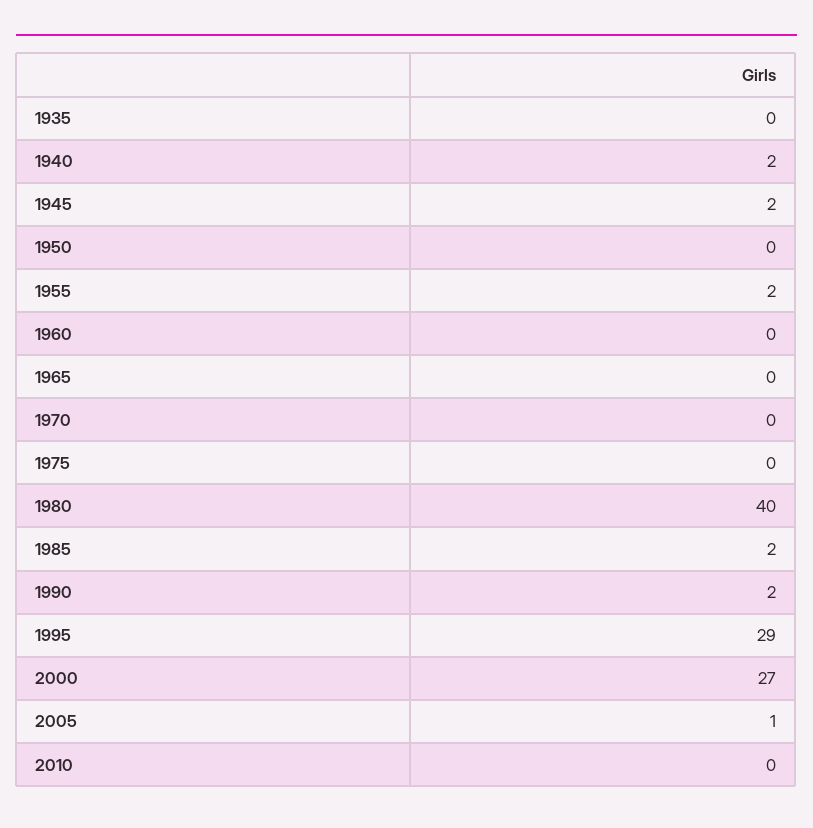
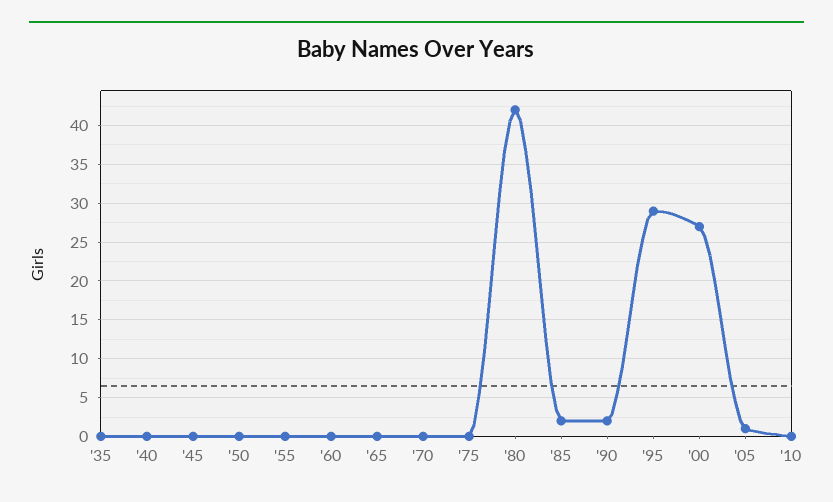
  {
    "1935": 0,
-   "1940": 2,
+   "1940": 0,
-   "1945": 2,
+   "1945": 0,
    "1950": 0,
-   "1955": 2,
+   "1955": 0,
    "1960": 0,
    "1965": 0,
    "1970": 0,
    "1975": 0,
-   "1980": 40,
+   "1980": 42,
    "1985": 2,
    "1990": 2,
    "1995": 29,
    "2000": 27,
    "2005": 1,
    "2010": 0
  }

